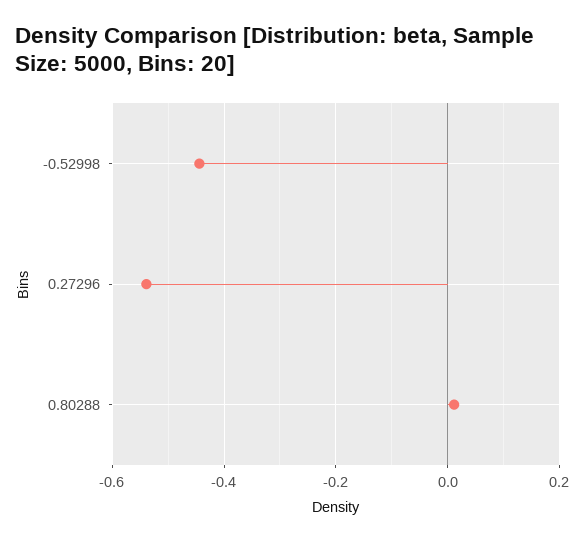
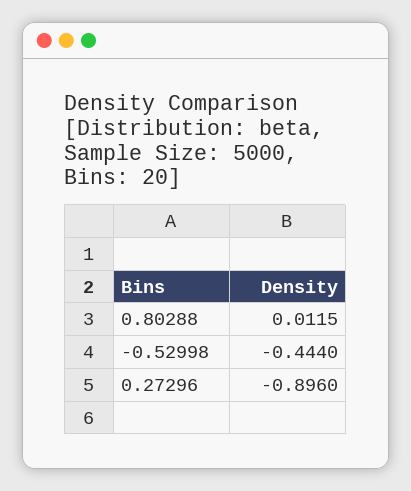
  {
    "-0.52998": -0.444,
-   "0.27296": -0.54,
+   "0.27296": -0.896,
    "0.80288": 0.0115
  }

